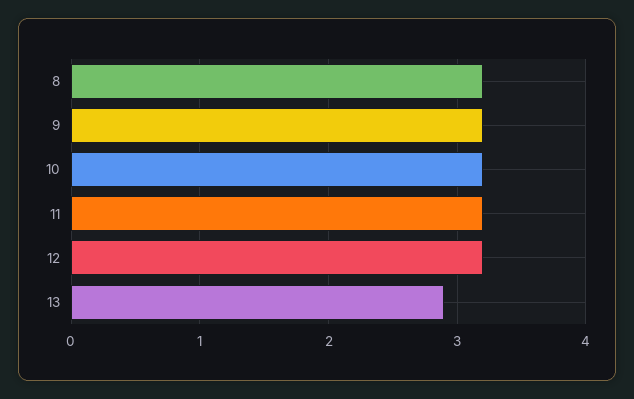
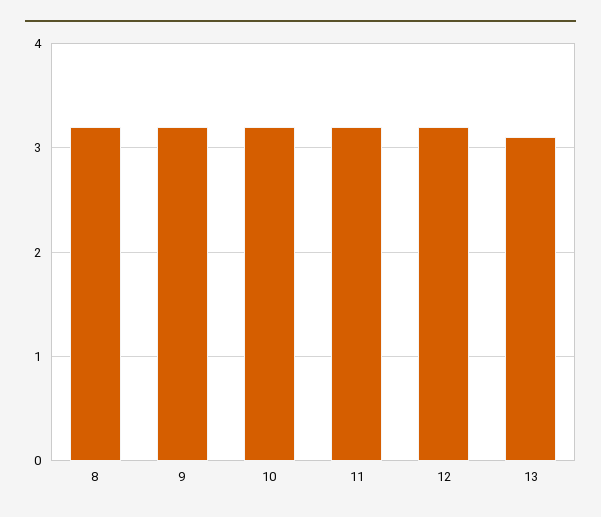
  {
    "8": 3.2,
    "9": 3.2,
    "10": 3.2,
    "11": 3.2,
    "12": 3.2,
-   "13": 2.9
+   "13": 3.1
  }

